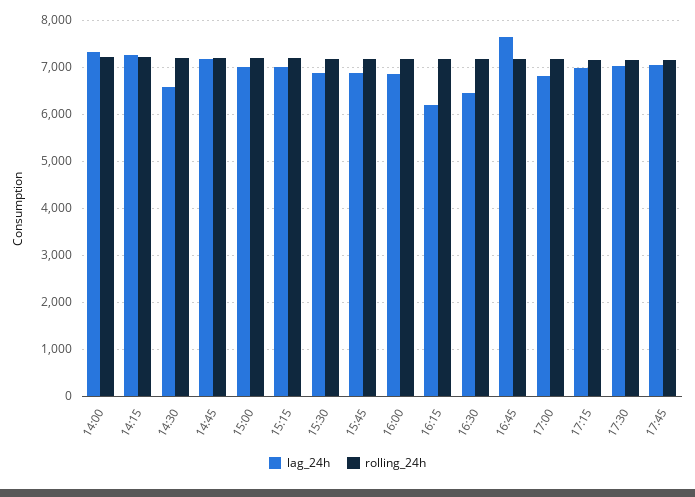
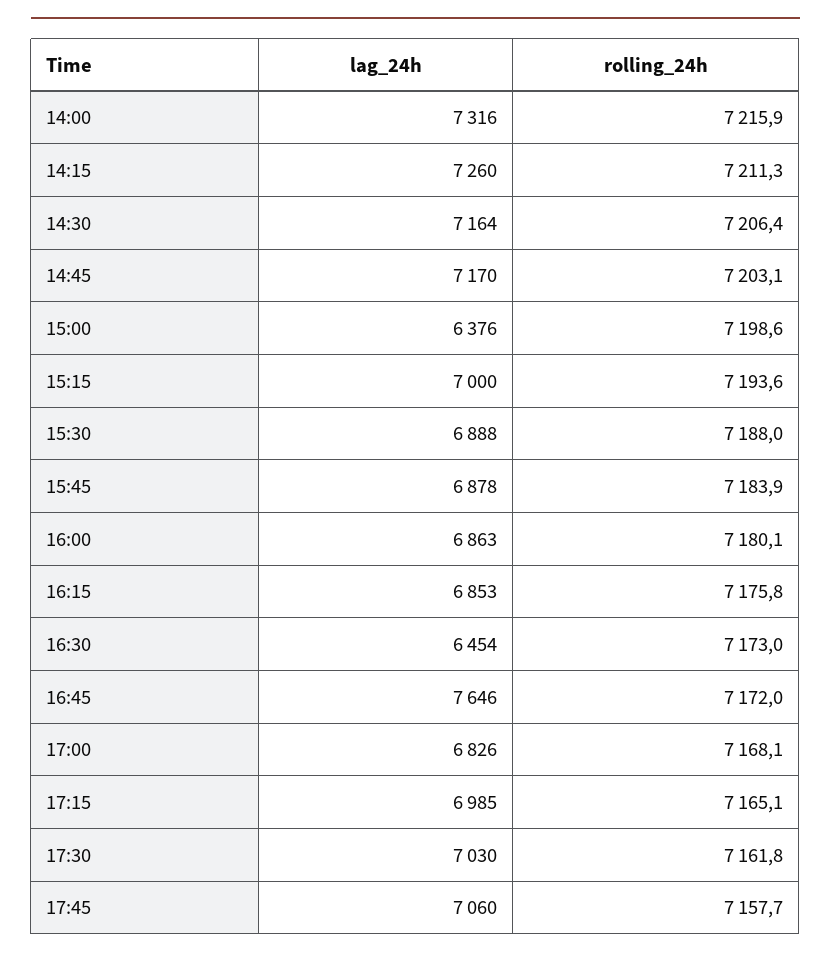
  {
    "lag_24h": {
      "14:00": 7316,
      "14:15": 7260,
-     "14:30": 6600,
+     "14:30": 7164,
      "14:45": 7170,
-     "15:00": 7000,
+     "15:00": 6376,
      "15:15": 7000,
      "15:30": 6888,
      "15:45": 6878,
      "16:00": 6863,
-     "16:15": 6200,
+     "16:15": 6853,
      "16:30": 6454,
      "16:45": 7646,
      "17:00": 6826,
      "17:15": 6985,
      "17:30": 7030,
      "17:45": 7060
    },
    "rolling_24h": {
      "14:00": 7215.9,
      "14:15": 7211.3,
      "14:30": 7206.4,
      "14:45": 7203.1,
      "15:00": 7198.6,
      "15:15": 7193.6,
      "15:30": 7188,
      "15:45": 7183.9,
      "16:00": 7180.1,
      "16:15": 7175.8,
      "16:30": 7173,
      "16:45": 7172,
      "17:00": 7168.1,
      "17:15": 7165.1,
      "17:30": 7161.8,
      "17:45": 7157.7
    }
  }

